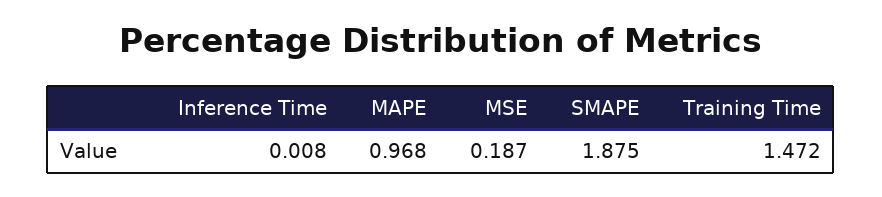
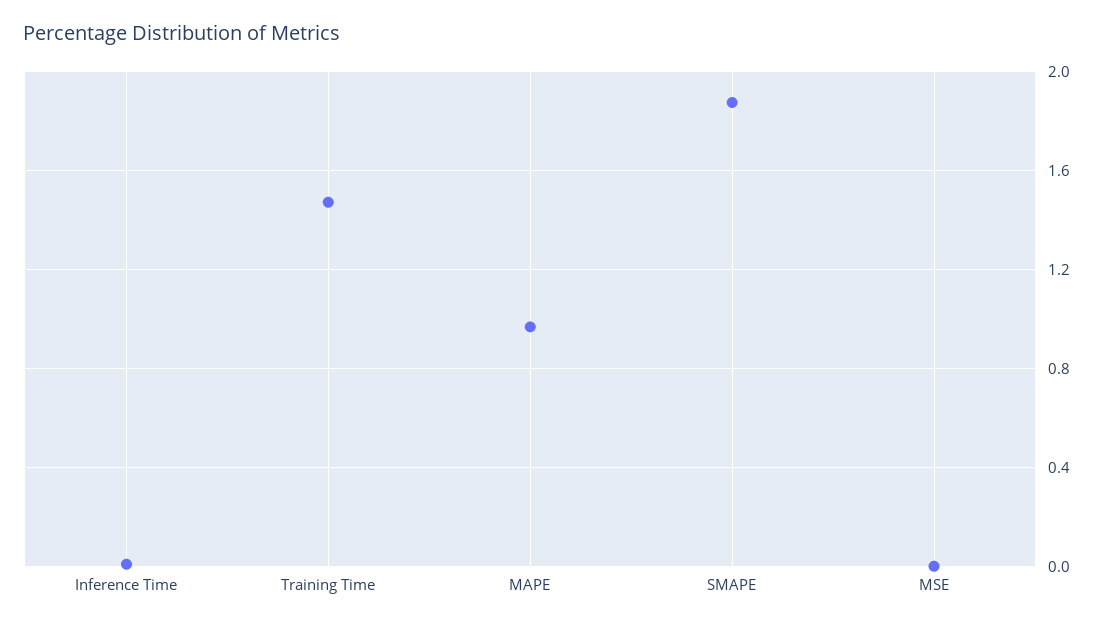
  {
    "Inference Time": 0.008,
    "MAPE": 0.968,
-   "MSE": 0.187,
+   "MSE": 0,
    "SMAPE": 1.875,
    "Training Time": 1.472
  }

